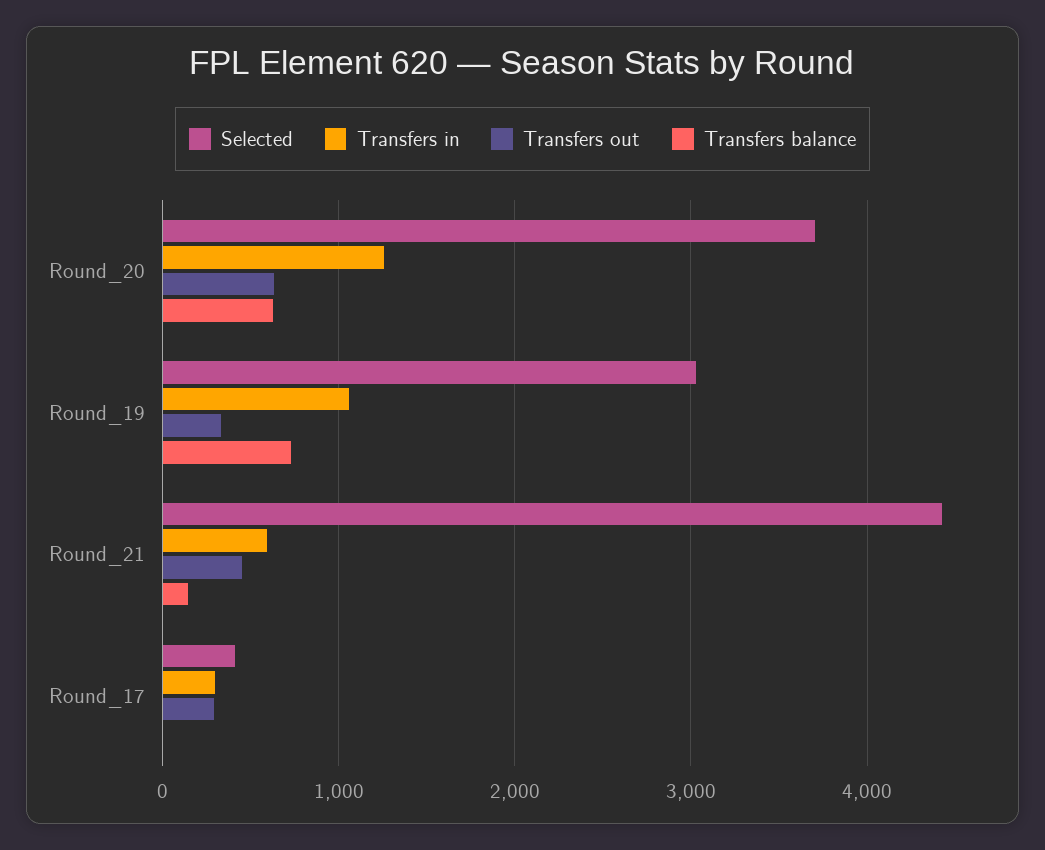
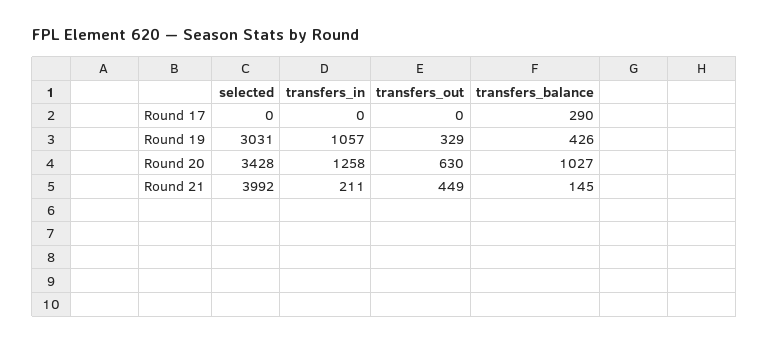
  {
    "Selected": {
-     "Round_20": 3700,
+     "Round_20": 3428,
      "Round_19": 3031,
-     "Round_21": 4400,
+     "Round_21": 3992,
-     "Round_17": 400
+     "Round_17": 0
    },
    "Transfers in": {
      "Round_20": 1258,
      "Round_19": 1057,
-     "Round_21": 600,
+     "Round_21": 211,
-     "Round_17": 300
+     "Round_17": 0
    },
    "Transfers out": {
      "Round_20": 630,
      "Round_19": 329,
      "Round_21": 449,
-     "Round_17": 300
+     "Round_17": 0
    },
    "Transfers balance": {
-     "Round_20": 600,
+     "Round_20": 1027,
-     "Round_19": 700,
+     "Round_19": 426,
      "Round_21": 145,
-     "Round_17": 0
+     "Round_17": 290
    }
  }

